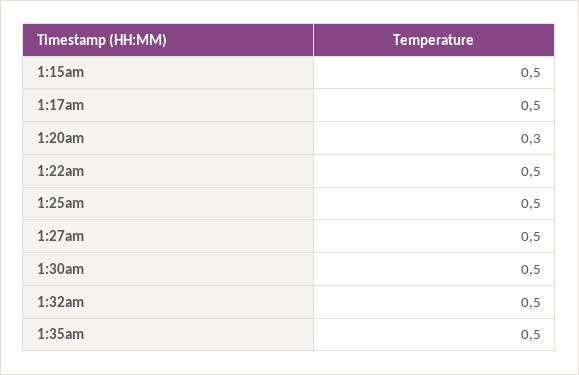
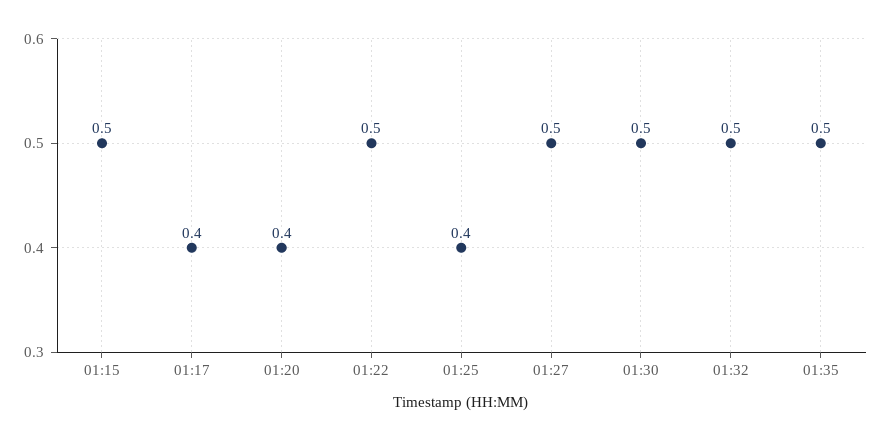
  {
    "1:15am": 0.5,
-   "1:17am": 0.5,
+   "1:17am": 0.4,
-   "1:20am": 0.3,
+   "1:20am": 0.4,
    "1:22am": 0.5,
-   "1:25am": 0.5,
+   "1:25am": 0.4,
    "1:27am": 0.5,
    "1:30am": 0.5,
    "1:32am": 0.5,
    "1:35am": 0.5
  }

